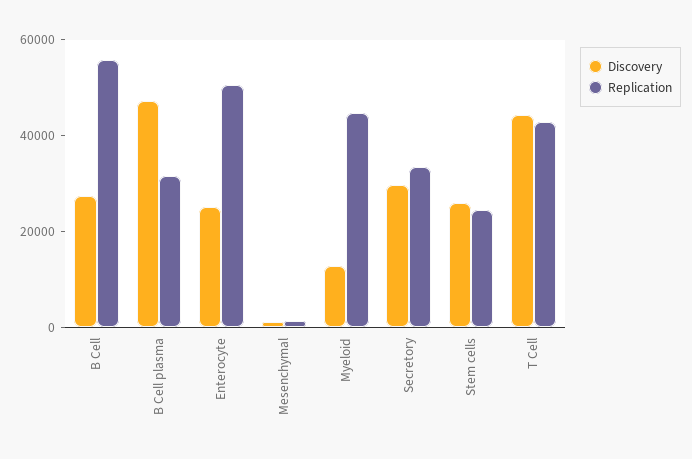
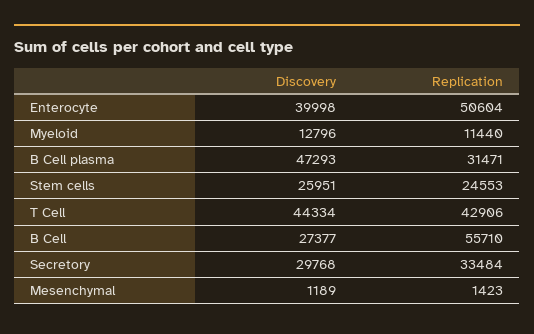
  {
    "Discovery": {
      "B Cell": 27377,
      "B Cell plasma": 47293,
-     "Enterocyte": 25000,
+     "Enterocyte": 39998,
      "Mesenchymal": 1189,
      "Myeloid": 12796,
      "Secretory": 29768,
      "Stem cells": 25951,
      "T Cell": 44334
    },
    "Replication": {
      "B Cell": 55710,
      "B Cell plasma": 31471,
      "Enterocyte": 50604,
      "Mesenchymal": 1423,
-     "Myeloid": 45000,
+     "Myeloid": 11440,
      "Secretory": 33484,
      "Stem cells": 24553,
      "T Cell": 42906
    }
  }

